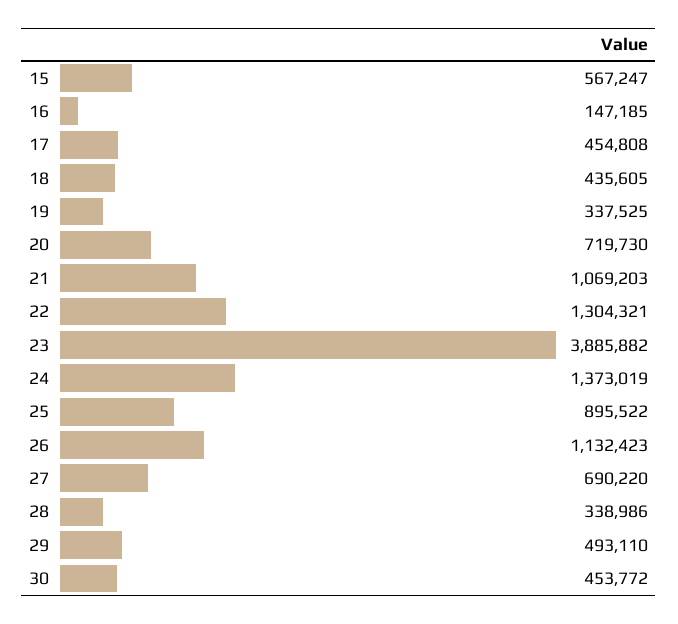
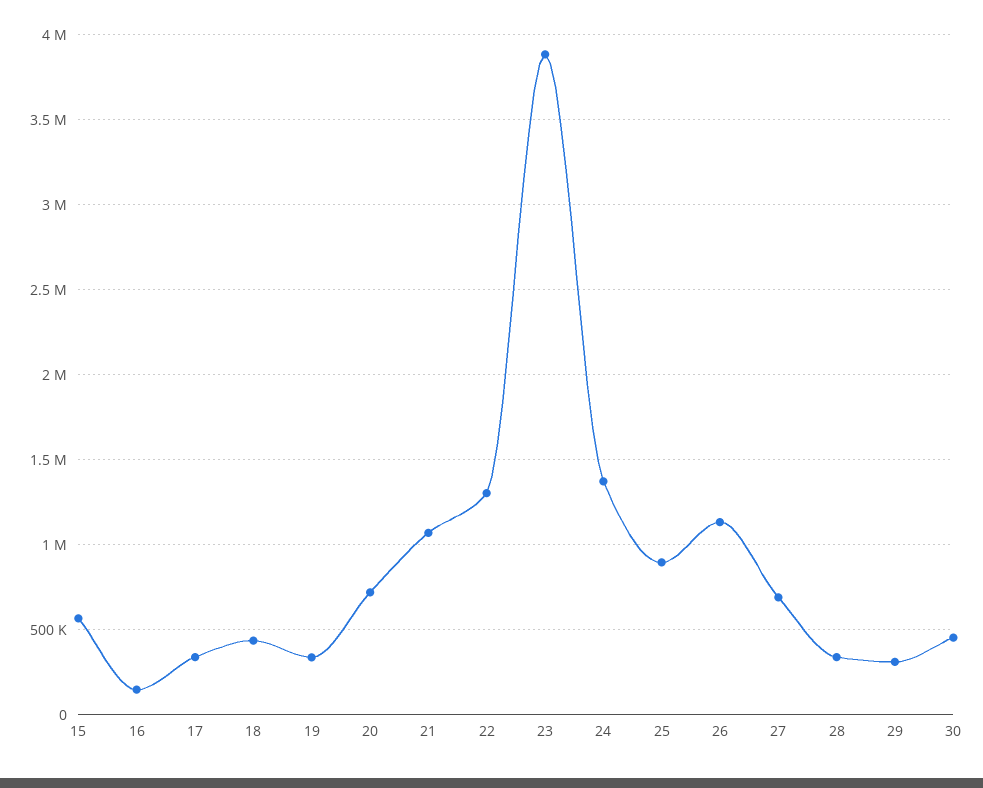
  {
    "15": 567247,
    "16": 147185,
-   "17": 454808,
+   "17": 350000,
    "18": 435605,
    "19": 337525,
    "20": 719730,
    "21": 1069203,
    "22": 1304321,
    "23": 3885882,
    "24": 1373019,
    "25": 895522,
    "26": 1132423,
    "27": 690220,
    "28": 338986,
-   "29": 493110,
+   "29": 300000,
    "30": 453772
  }

